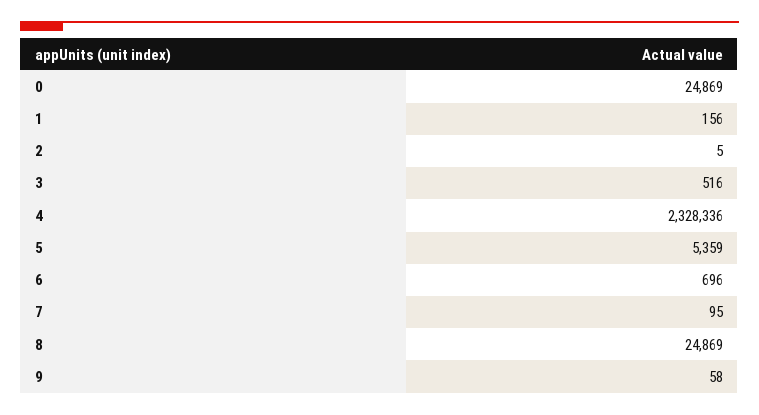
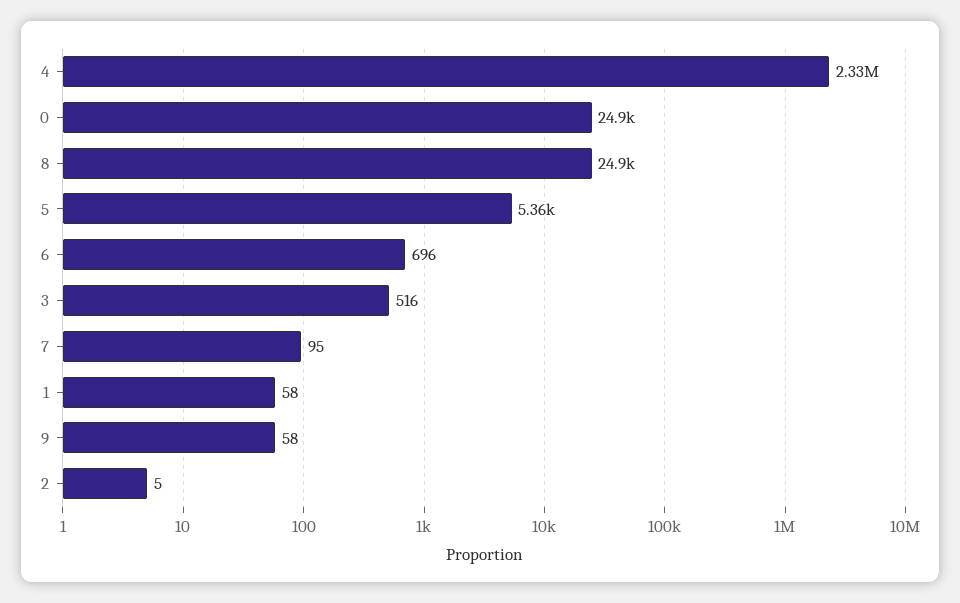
  {
    "0": 24869,
-   "1": 156,
+   "1": 58,
    "2": 5,
    "3": 516,
    "4": 2328336,
    "5": 5359,
    "6": 696,
    "7": 95,
    "8": 24869,
    "9": 58
  }

